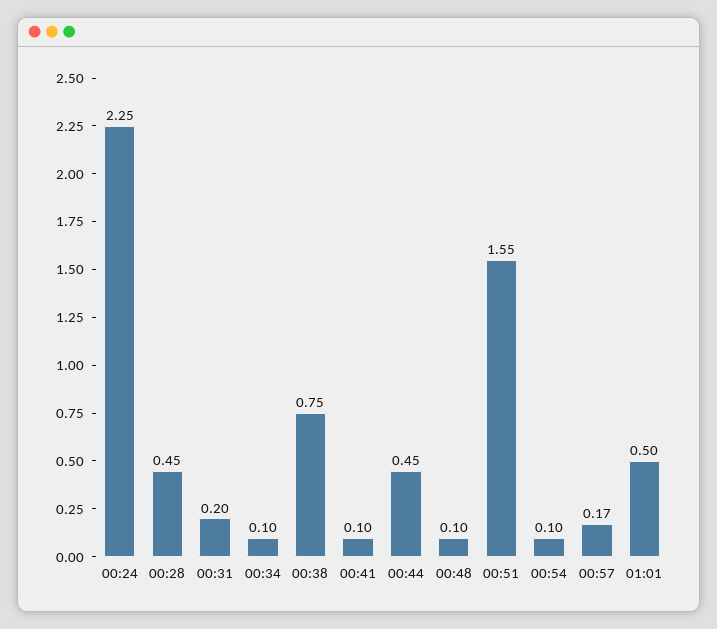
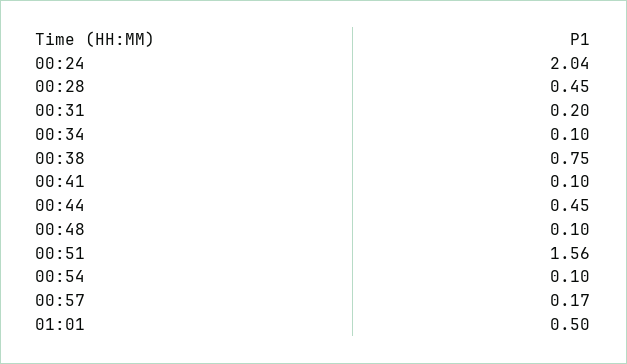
  {
-   "00:24": 2.25,
+   "00:24": 2.04,
    "00:28": 0.45,
    "00:31": 0.2,
    "00:34": 0.1,
    "00:38": 0.75,
    "00:41": 0.1,
    "00:44": 0.45,
    "00:48": 0.1,
-   "00:51": 1.55,
+   "00:51": 1.56,
    "00:54": 0.1,
    "00:57": 0.17,
    "01:01": 0.5
  }

